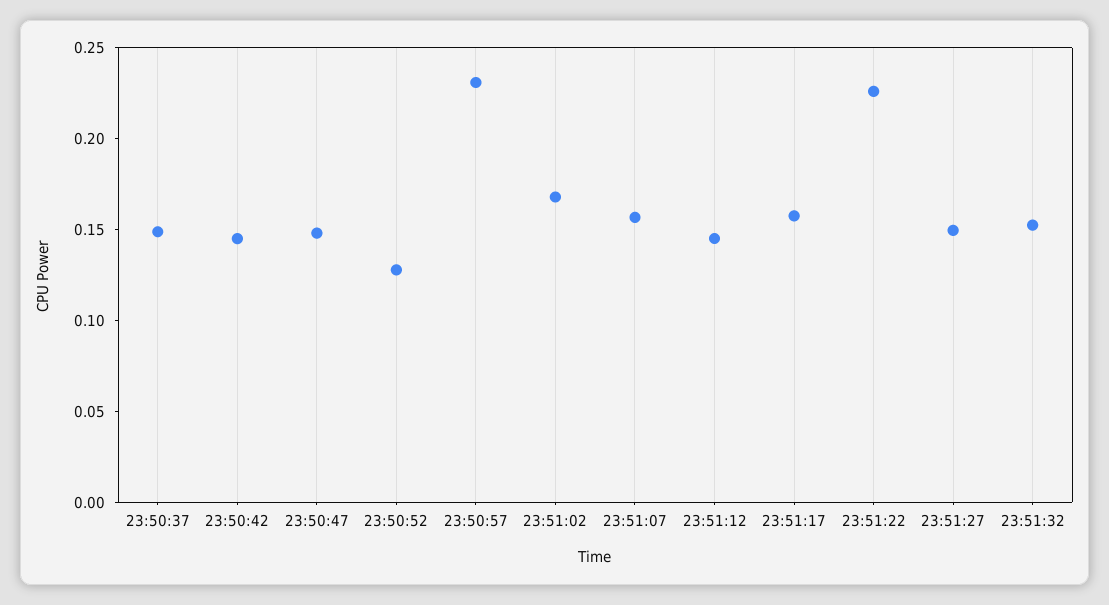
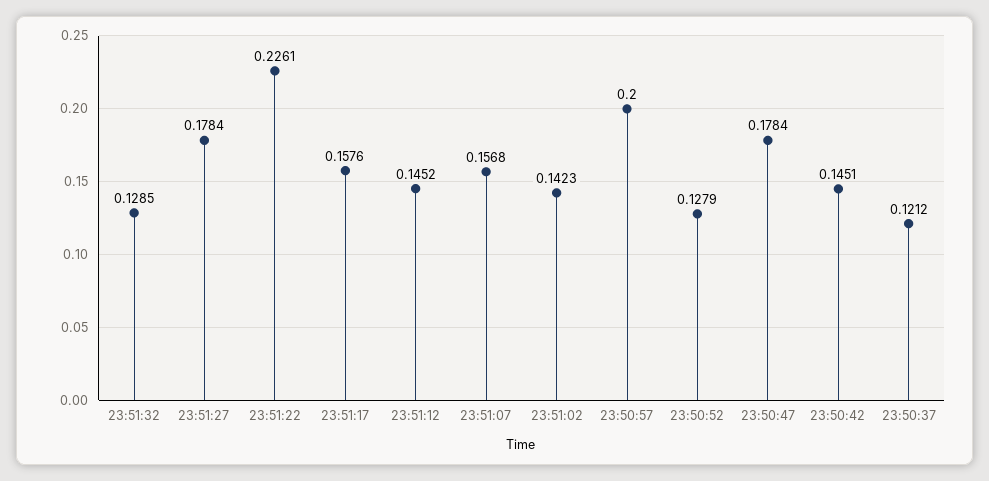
  {
-   "23:50:37": 0.15,
+   "23:50:37": 0.1212,
    "23:50:42": 0.1451,
-   "23:50:47": 0.15,
+   "23:50:47": 0.1784,
    "23:50:52": 0.1279,
-   "23:50:57": 0.23,
+   "23:50:57": 0.2,
-   "23:51:02": 0.17,
+   "23:51:02": 0.1423,
    "23:51:07": 0.1568,
    "23:51:12": 0.1452,
    "23:51:17": 0.1576,
    "23:51:22": 0.2261,
-   "23:51:27": 0.15,
+   "23:51:27": 0.1784,
-   "23:51:32": 0.15
+   "23:51:32": 0.1285
  }

